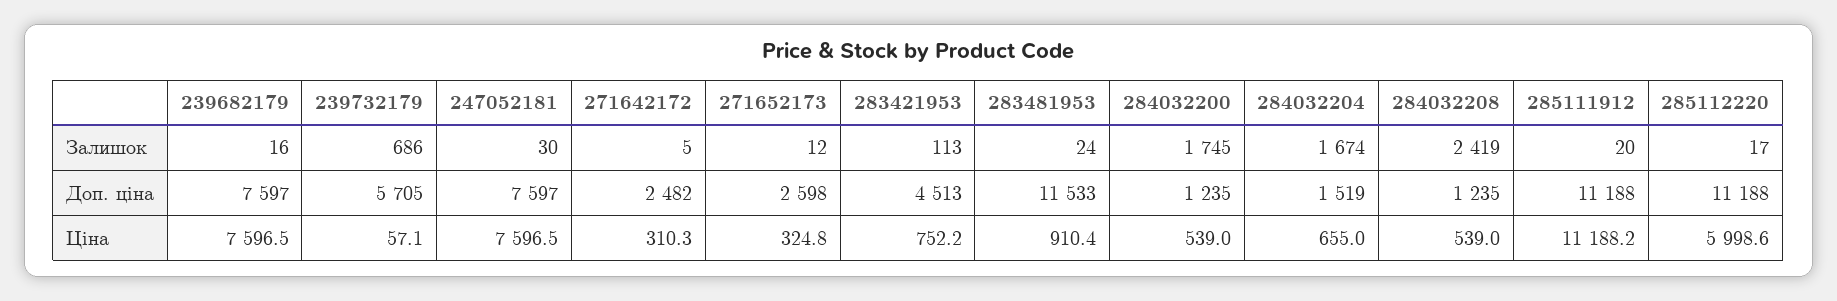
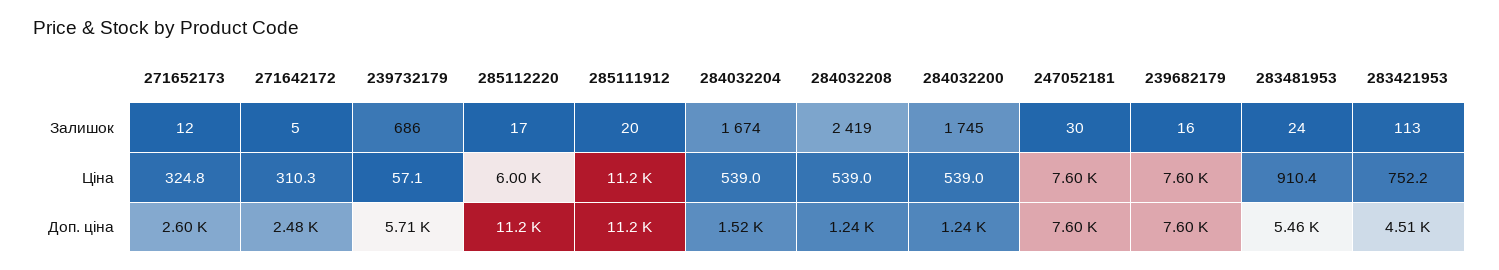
  {
    "239682179": {
      "Залишок": 16,
      "Доп. ціна": 7597,
      "Ціна": 7596.5
    },
    "239732179": {
      "Залишок": 686,
      "Доп. ціна": 5705,
      "Ціна": 57.1
    },
    "247052181": {
      "Залишок": 30,
      "Доп. ціна": 7597,
      "Ціна": 7596.5
    },
    "271642172": {
      "Залишок": 5,
      "Доп. ціна": 2482,
      "Ціна": 310.3
    },
    "271652173": {
      "Залишок": 12,
      "Доп. ціна": 2598,
      "Ціна": 324.8
    },
    "283421953": {
      "Залишок": 113,
      "Доп. ціна": 4513,
      "Ціна": 752.2
    },
    "283481953": {
      "Залишок": 24,
-     "Доп. ціна": 11533,
+     "Доп. ціна": 5460,
      "Ціна": 910.4
    },
    "284032200": {
      "Залишок": 1745,
      "Доп. ціна": 1235,
      "Ціна": 539
    },
    "284032204": {
      "Залишок": 1674,
      "Доп. ціна": 1519,
-     "Ціна": 655
+     "Ціна": 539
    },
    "284032208": {
      "Залишок": 2419,
      "Доп. ціна": 1235,
      "Ціна": 539
    },
    "285111912": {
      "Залишок": 20,
      "Доп. ціна": 11188,
      "Ціна": 11188.2
    },
    "285112220": {
      "Залишок": 17,
      "Доп. ціна": 11188,
      "Ціна": 5998.6
    }
  }

